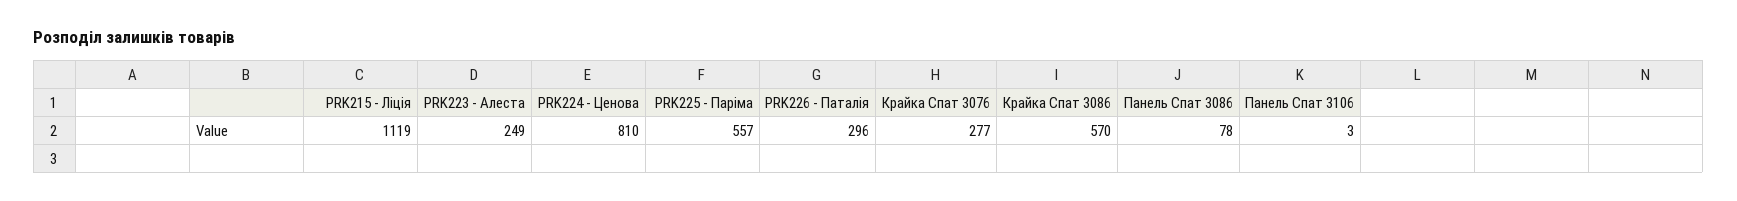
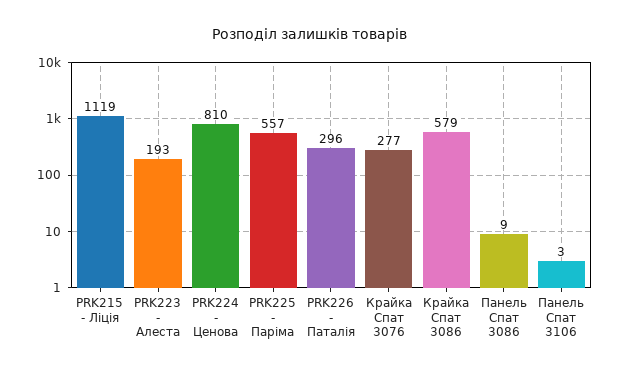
  {
    "PRK215 - Ліція": 1119,
-   "PRK223 - Алеста": 249,
+   "PRK223 - Алеста": 193,
    "PRK224 - Ценова": 810,
    "PRK225 - Паріма": 557,
    "PRK226 - Паталія": 296,
    "Крайка Спат 3076": 277,
-   "Крайка Спат 3086": 570,
+   "Крайка Спат 3086": 579,
-   "Панель Спат 3086": 78,
+   "Панель Спат 3086": 9,
    "Панель Спат 3106": 3
  }

